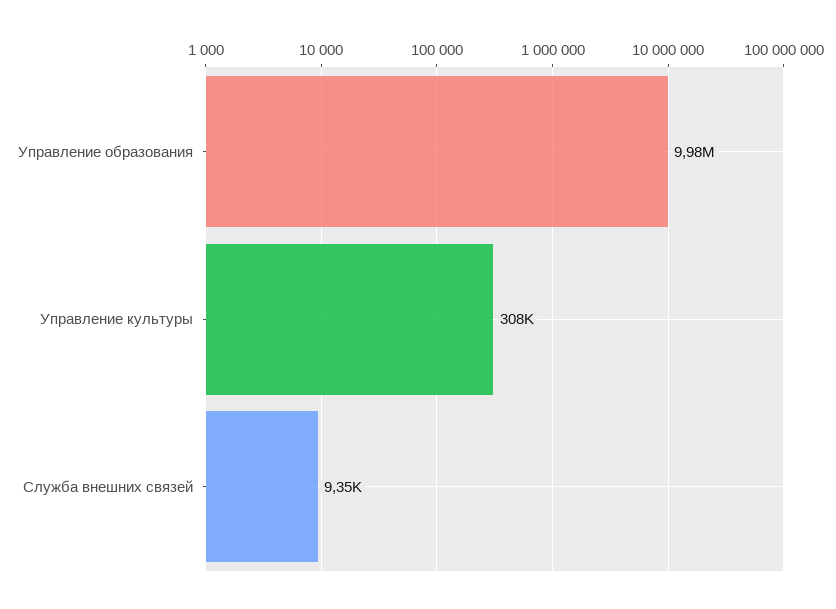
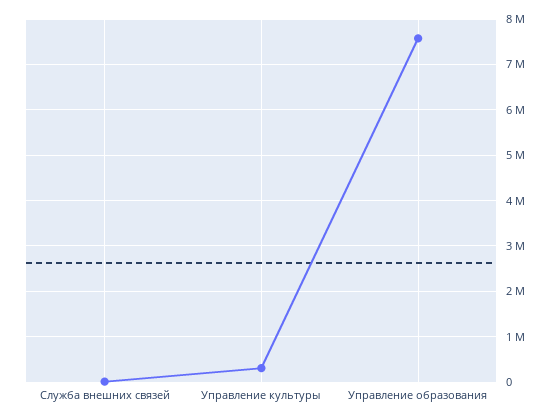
  {
-   "Управление образования": 9980000,
+   "Управление образования": 7600000,
    "Управление культуры": 308000,
    "Служба внешних связей": 9350
  }

